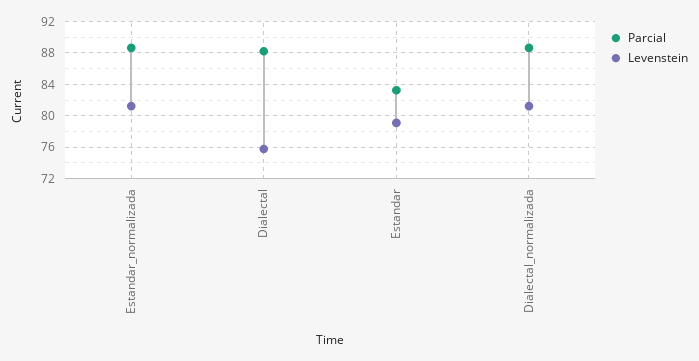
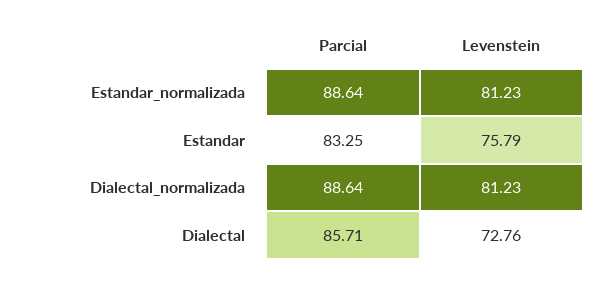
  {
    "Parcial": {
      "Estandar_normalizada": 88.64,
-     "Dialectal": 88,
+     "Dialectal": 85.71,
      "Estandar": 83.25,
      "Dialectal_normalizada": 88.64
    },
    "Levenstein": {
      "Estandar_normalizada": 81.23,
-     "Dialectal": 76,
+     "Dialectal": 72.76,
-     "Estandar": 79,
+     "Estandar": 75.79,
      "Dialectal_normalizada": 81.23
    }
  }

